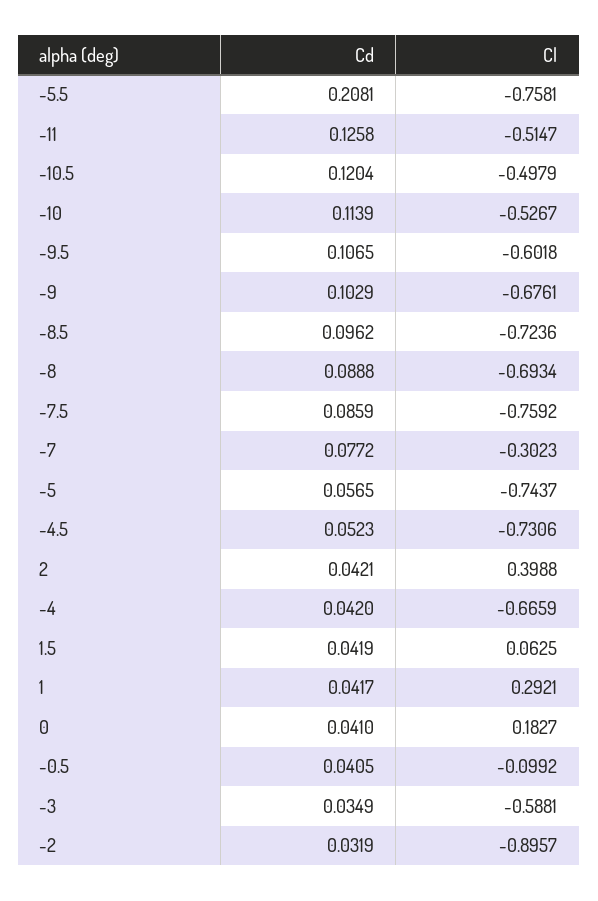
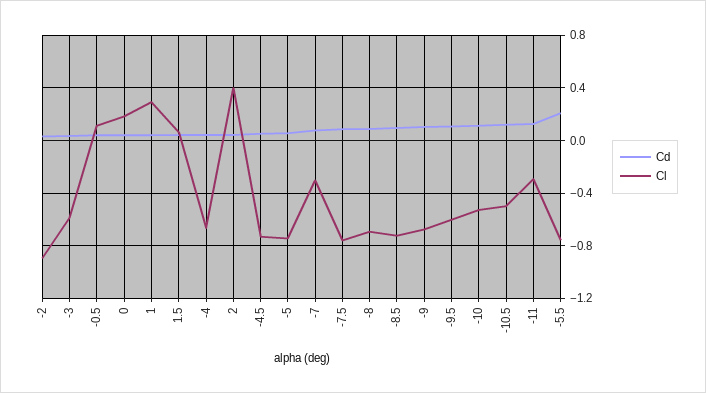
  {
    "Cd": {
      "-5.5": 0.2081,
      "-11": 0.1258,
      "-10.5": 0.1204,
      "-10": 0.1139,
      "-9.5": 0.1065,
      "-9": 0.1029,
      "-8.5": 0.0962,
      "-8": 0.0888,
      "-7.5": 0.0859,
      "-7": 0.0772,
      "-5": 0.0565,
      "-4.5": 0.0523,
      "2": 0.0421,
      "-4": 0.042,
      "1.5": 0.0419,
      "1": 0.0417,
      "0": 0.041,
      "-0.5": 0.0405,
      "-3": 0.0349,
      "-2": 0.0319
    },
    "Cl": {
      "-5.5": -0.7581,
-     "-11": -0.5147,
+     "-11": -0.3,
      "-10.5": -0.4979,
      "-10": -0.5267,
      "-9.5": -0.6018,
      "-9": -0.6761,
      "-8.5": -0.7236,
      "-8": -0.6934,
      "-7.5": -0.7592,
      "-7": -0.3023,
      "-5": -0.7437,
      "-4.5": -0.7306,
      "2": 0.3988,
      "-4": -0.6659,
      "1.5": 0.0625,
      "1": 0.2921,
      "0": 0.1827,
-     "-0.5": -0.0992,
+     "-0.5": 0.1,
      "-3": -0.5881,
      "-2": -0.8957
    }
  }

